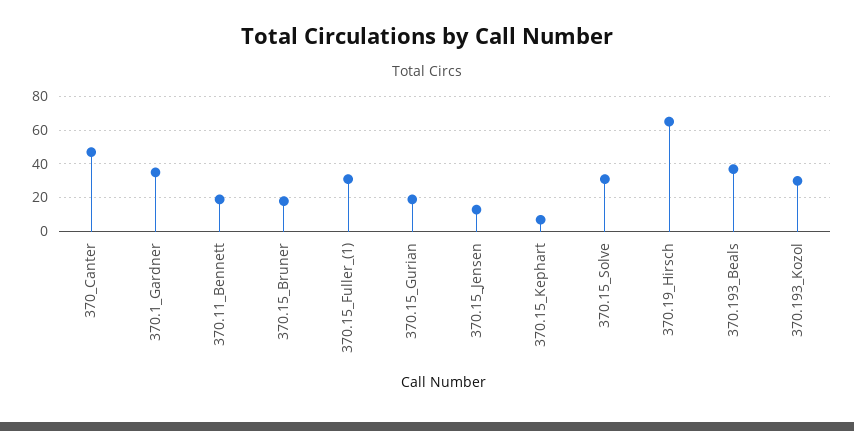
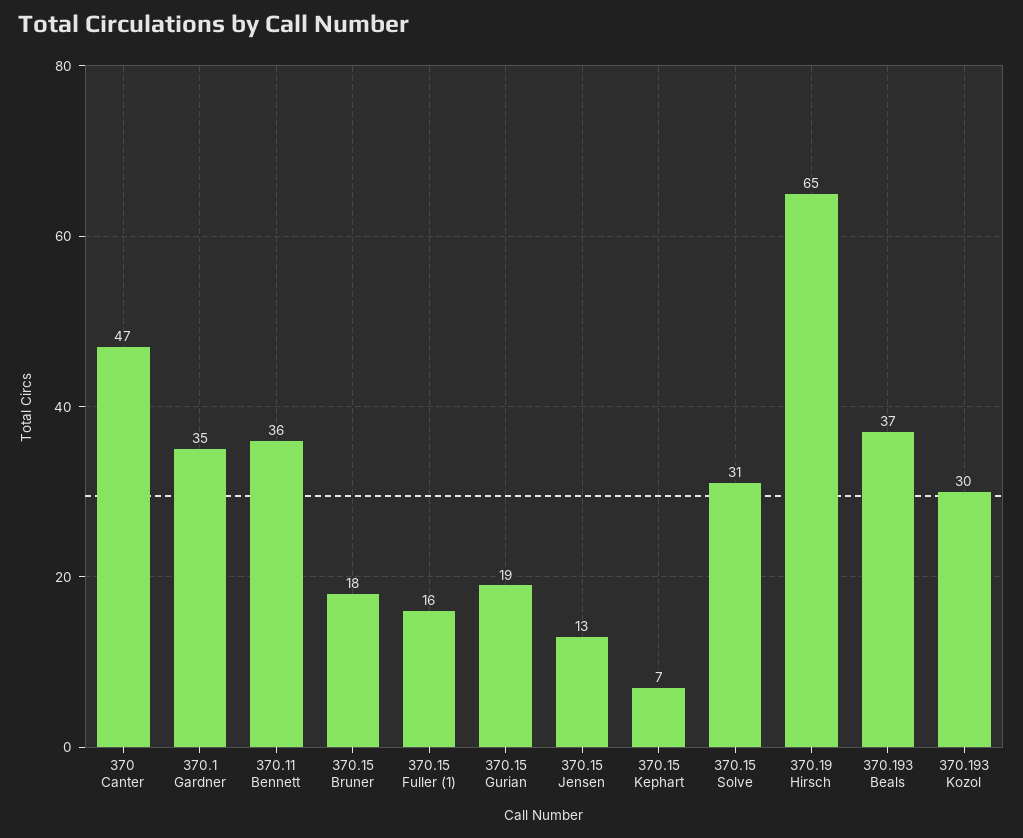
  {
    "370_Canter": 47,
    "370.1_Gardner": 35,
-   "370.11_Bennett": 20,
+   "370.11_Bennett": 36,
    "370.15_Bruner": 18,
-   "370.15_Fuller_(1)": 30,
+   "370.15_Fuller_(1)": 16,
    "370.15_Gurian": 19,
    "370.15_Jensen": 13,
    "370.15_Kephart": 7,
    "370.15_Solve": 31,
    "370.19_Hirsch": 65,
    "370.193_Beals": 37,
    "370.193_Kozol": 30
  }

